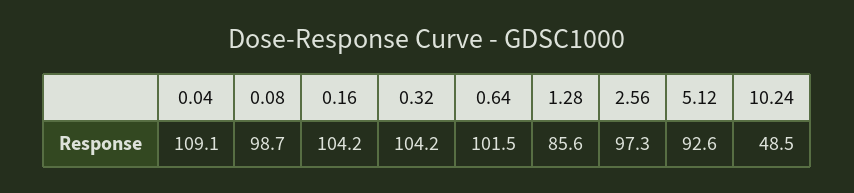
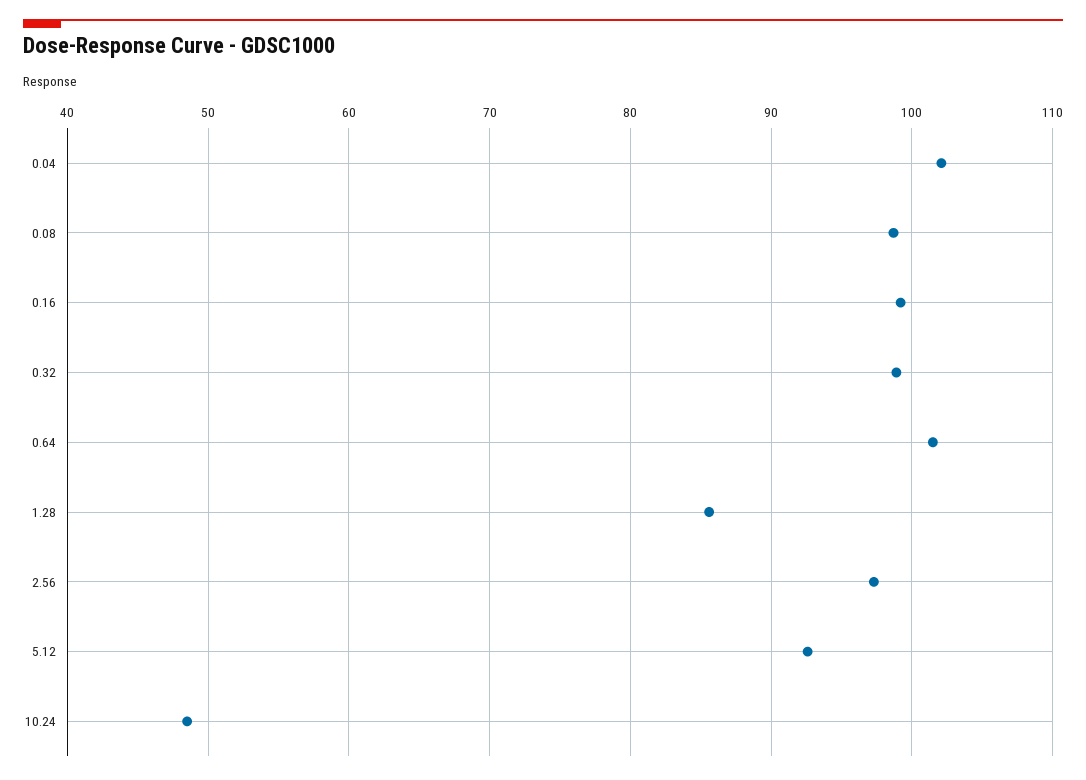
  {
-   "0.04": 109.1,
+   "0.04": 102,
    "0.08": 98.7,
-   "0.16": 104.2,
+   "0.16": 99,
-   "0.32": 104.2,
+   "0.32": 99,
    "0.64": 101.5,
    "1.28": 85.6,
    "2.56": 97.3,
    "5.12": 92.6,
    "10.24": 48.5
  }

